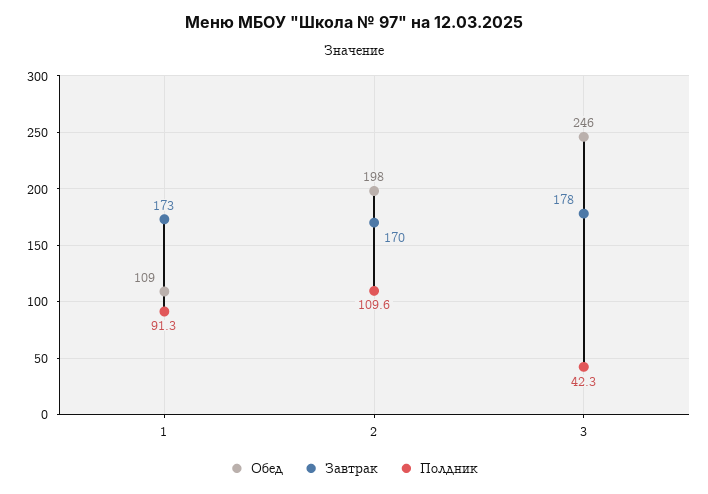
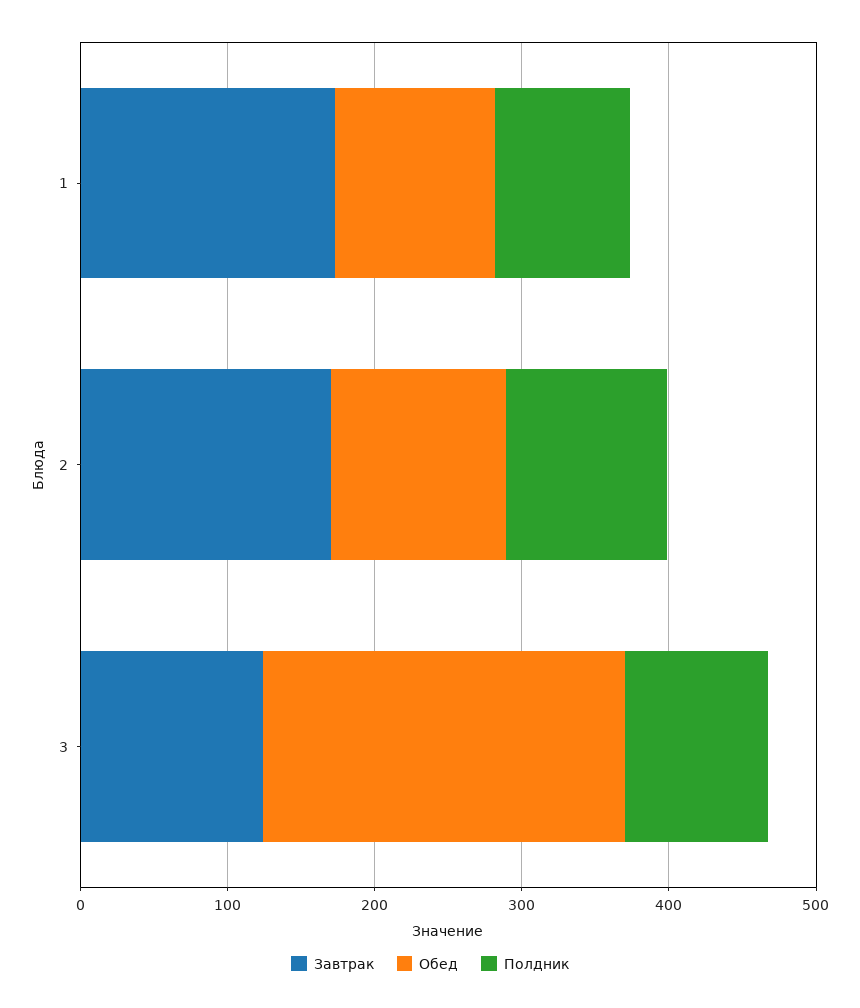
  {
    "Обед": {
      "1": 109,
-     "2": 198,
+     "2": 120,
      "3": 246
    },
    "Завтрак": {
      "1": 173,
      "2": 170,
-     "3": 178
+     "3": 120
    },
    "Полдник": {
      "1": 91.3,
      "2": 109.6,
-     "3": 42.3
+     "3": 100
    }
  }

